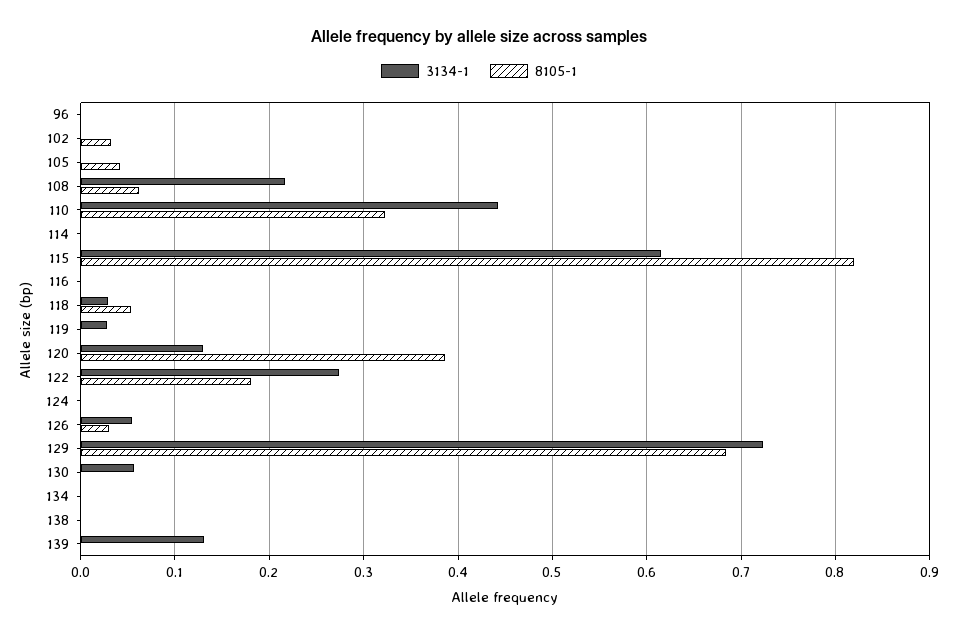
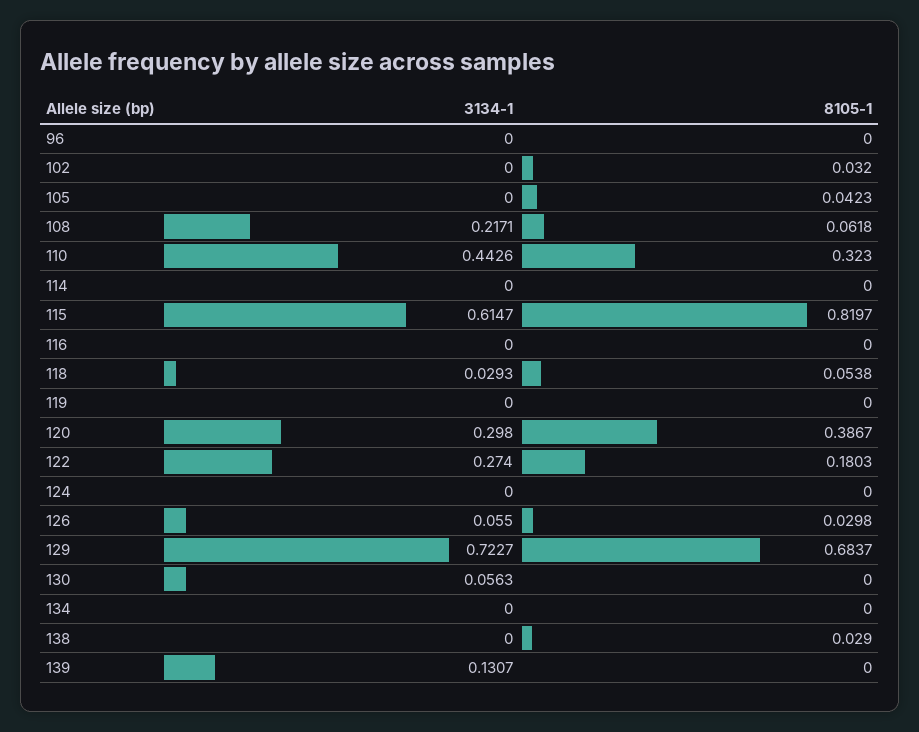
  {
    "3134-1": {
      "96": 0,
      "102": 0,
      "105": 0,
      "108": 0.2171,
      "110": 0.4426,
      "114": 0,
      "115": 0.6147,
      "116": 0,
      "118": 0.0293,
-     "119": 0.03,
+     "119": 0,
-     "120": 0.13,
+     "120": 0.298,
      "122": 0.274,
      "124": 0,
      "126": 0.055,
      "129": 0.7227,
      "130": 0.0563,
      "134": 0,
      "138": 0,
      "139": 0.1307
    },
    "8105-1": {
      "96": 0,
      "102": 0.032,
      "105": 0.0423,
      "108": 0.0618,
      "110": 0.323,
      "114": 0,
      "115": 0.8197,
      "116": 0,
      "118": 0.0538,
      "119": 0,
      "120": 0.3867,
      "122": 0.1803,
      "124": 0,
      "126": 0.0298,
      "129": 0.6837,
      "130": 0,
      "134": 0,
-     "138": 0,
+     "138": 0.029,
      "139": 0
    }
  }

